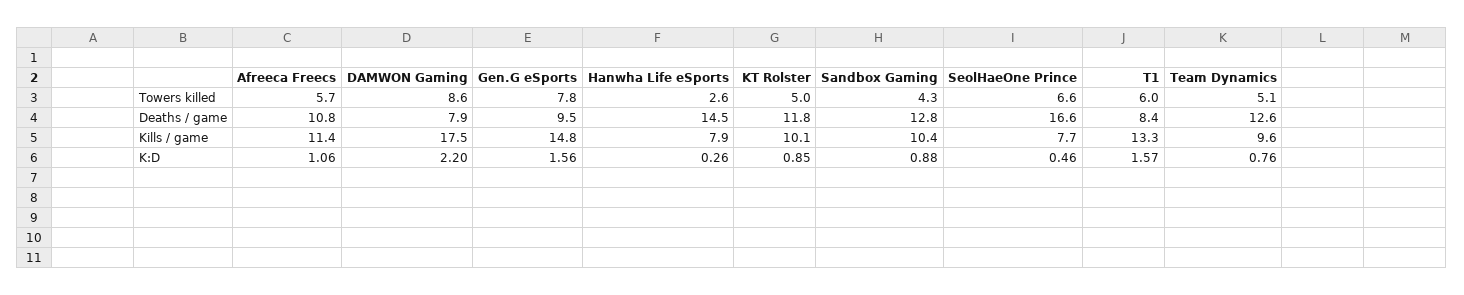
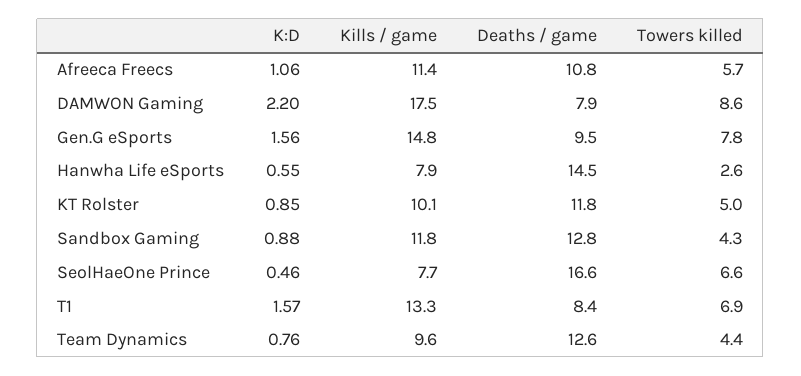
  {
    "Afreeca Freecs": {
      "Towers killed": 5.7,
      "Deaths / game": 10.8,
      "Kills / game": 11.4,
      "K:D": 1.06
    },
    "DAMWON Gaming": {
      "Towers killed": 8.6,
      "Deaths / game": 7.9,
      "Kills / game": 17.5,
      "K:D": 2.2
    },
    "Gen.G eSports": {
      "Towers killed": 7.8,
      "Deaths / game": 9.5,
      "Kills / game": 14.8,
      "K:D": 1.56
    },
    "Hanwha Life eSports": {
      "Towers killed": 2.6,
      "Deaths / game": 14.5,
      "Kills / game": 7.9,
-     "K:D": 0.26
+     "K:D": 0.55
    },
    "KT Rolster": {
      "Towers killed": 5,
      "Deaths / game": 11.8,
      "Kills / game": 10.1,
      "K:D": 0.85
    },
    "Sandbox Gaming": {
      "Towers killed": 4.3,
      "Deaths / game": 12.8,
-     "Kills / game": 10.4,
+     "Kills / game": 11.8,
      "K:D": 0.88
    },
    "SeolHaeOne Prince": {
      "Towers killed": 6.6,
      "Deaths / game": 16.6,
      "Kills / game": 7.7,
      "K:D": 0.46
    },
    "T1": {
-     "Towers killed": 6,
+     "Towers killed": 6.9,
      "Deaths / game": 8.4,
      "Kills / game": 13.3,
      "K:D": 1.57
    },
    "Team Dynamics": {
-     "Towers killed": 5.1,
+     "Towers killed": 4.4,
      "Deaths / game": 12.6,
      "Kills / game": 9.6,
      "K:D": 0.76
    }
  }

